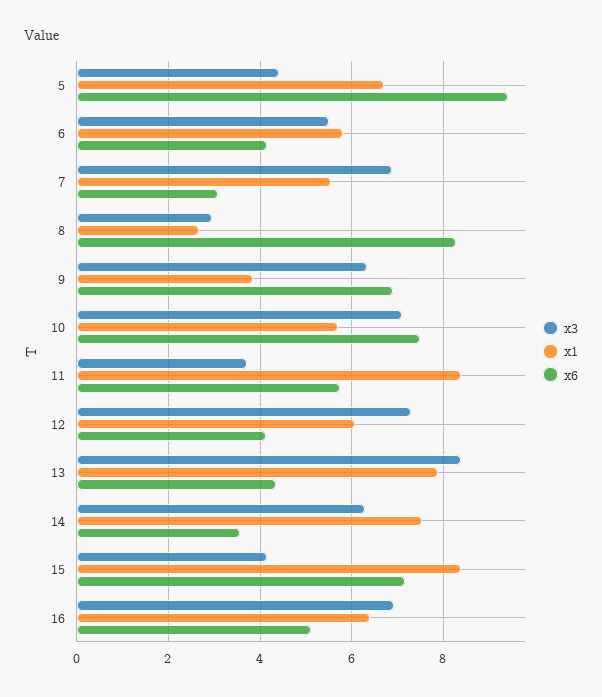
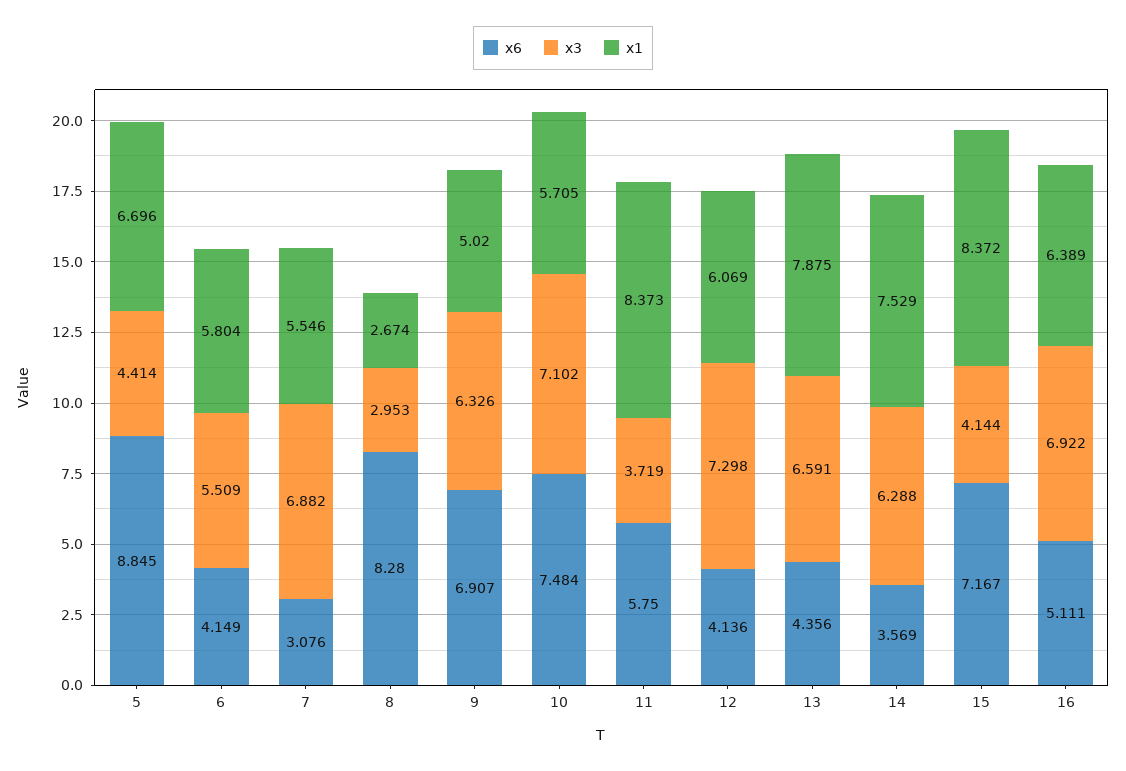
  {
    "x3": {
      "5": 4.414,
      "6": 5.509,
      "7": 6.882,
      "8": 2.953,
      "9": 6.326,
      "10": 7.102,
      "11": 3.719,
      "12": 7.298,
-     "13": 8.4,
+     "13": 6.591,
      "14": 6.288,
      "15": 4.144,
      "16": 6.922
    },
    "x1": {
      "5": 6.696,
      "6": 5.804,
      "7": 5.546,
      "8": 2.674,
-     "9": 3.8,
+     "9": 5.02,
      "10": 5.705,
      "11": 8.373,
      "12": 6.069,
      "13": 7.875,
      "14": 7.529,
      "15": 8.372,
      "16": 6.389
    },
    "x6": {
-     "5": 9.4,
+     "5": 8.845,
      "6": 4.149,
      "7": 3.076,
      "8": 8.28,
      "9": 6.907,
      "10": 7.484,
      "11": 5.75,
      "12": 4.136,
      "13": 4.356,
      "14": 3.569,
      "15": 7.167,
      "16": 5.111
    }
  }

